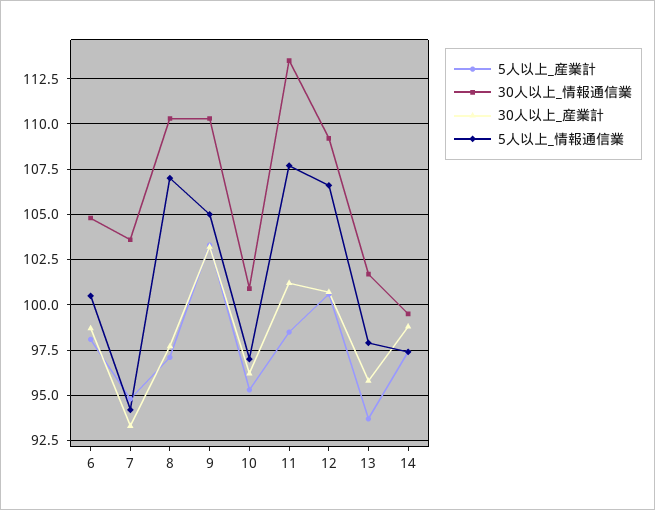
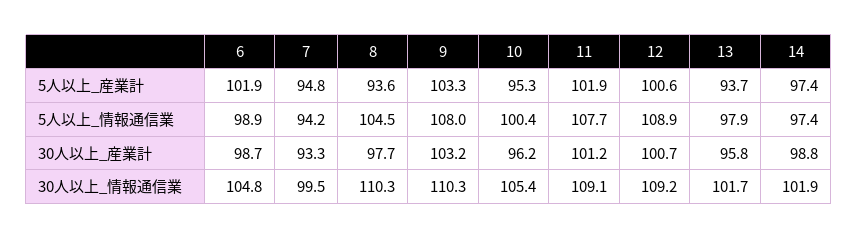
  {
    "5人以上_産業計": {
-     "6": 98,
+     "6": 101.9,
      "7": 94.8,
-     "8": 97,
+     "8": 93.6,
      "9": 103.3,
      "10": 95.3,
-     "11": 98.5,
+     "11": 101.9,
      "12": 100.6,
      "13": 93.7,
      "14": 97.4
    },
    "30人以上_情報通信業": {
      "6": 104.8,
-     "7": 103.5,
+     "7": 99.5,
      "8": 110.3,
      "9": 110.3,
-     "10": 101,
+     "10": 105.4,
-     "11": 113.5,
+     "11": 109.1,
      "12": 109.2,
      "13": 101.7,
-     "14": 99.5
+     "14": 101.9
    },
    "30人以上_産業計": {
      "6": 98.7,
      "7": 93.3,
      "8": 97.7,
      "9": 103.2,
      "10": 96.2,
      "11": 101.2,
      "12": 100.7,
      "13": 95.8,
      "14": 98.8
    },
    "5人以上_情報通信業": {
-     "6": 100.5,
+     "6": 98.9,
      "7": 94.2,
-     "8": 107,
+     "8": 104.5,
-     "9": 105,
+     "9": 108,
-     "10": 97,
+     "10": 100.4,
      "11": 107.7,
-     "12": 106.5,
+     "12": 108.9,
      "13": 97.9,
      "14": 97.4
    }
  }

